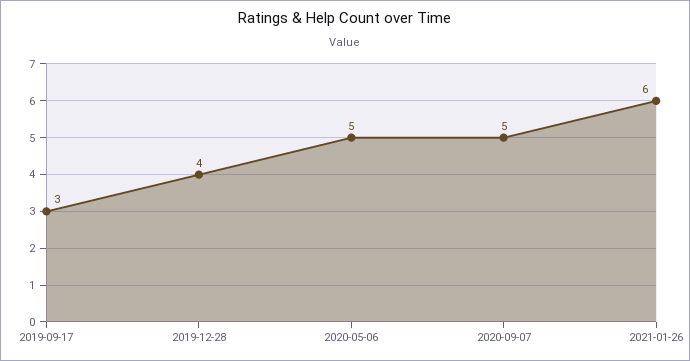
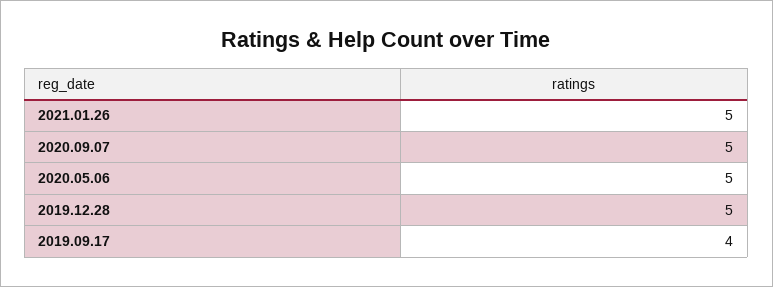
  {
-   "2019-09-17": 3,
+   "2019-09-17": 4,
-   "2019-12-28": 4,
+   "2019-12-28": 5,
    "2020-05-06": 5,
    "2020-09-07": 5,
-   "2021-01-26": 6
+   "2021-01-26": 5
  }

